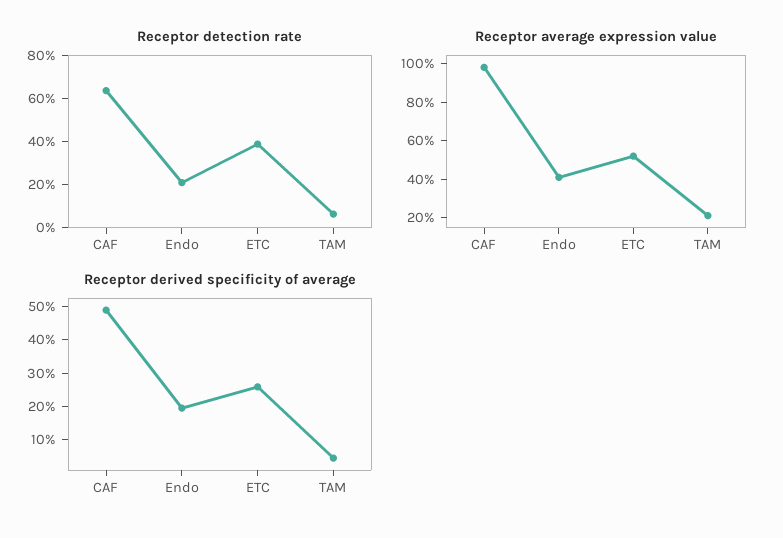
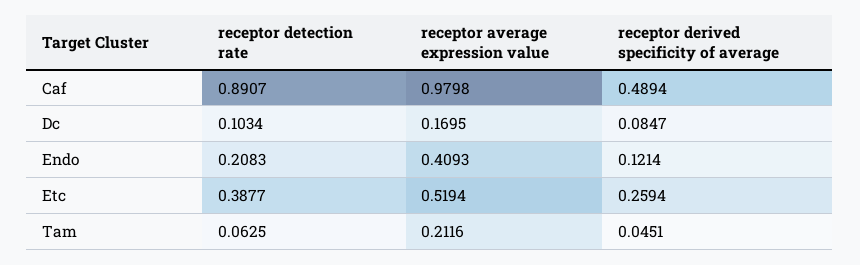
  {
    "Receptor detection rate": {
-     "CAF": 0.65,
+     "CAF": 0.8907,
      "Endo": 0.2083,
      "ETC": 0.3877,
-     "TAM": 0.0625
+     "TAM": 0.0625,
+     "Dc": 0.1034
    },
    "Receptor average expression value": {
      "CAF": 0.9798,
      "Endo": 0.4093,
      "ETC": 0.5194,
-     "TAM": 0.2116
+     "TAM": 0.2116,
+     "Dc": 0.1695
    },
    "Receptor derived specificity of average": {
      "CAF": 0.4894,
-     "Endo": 0.2,
+     "Endo": 0.1214,
      "ETC": 0.2594,
-     "TAM": 0.0451
+     "TAM": 0.0451,
+     "Dc": 0.0847
    }
  }

